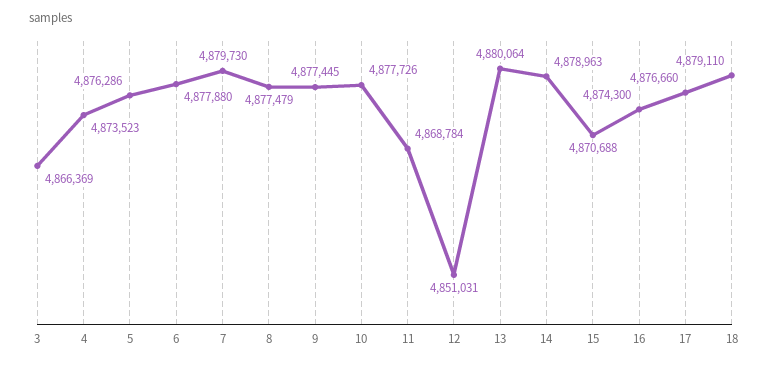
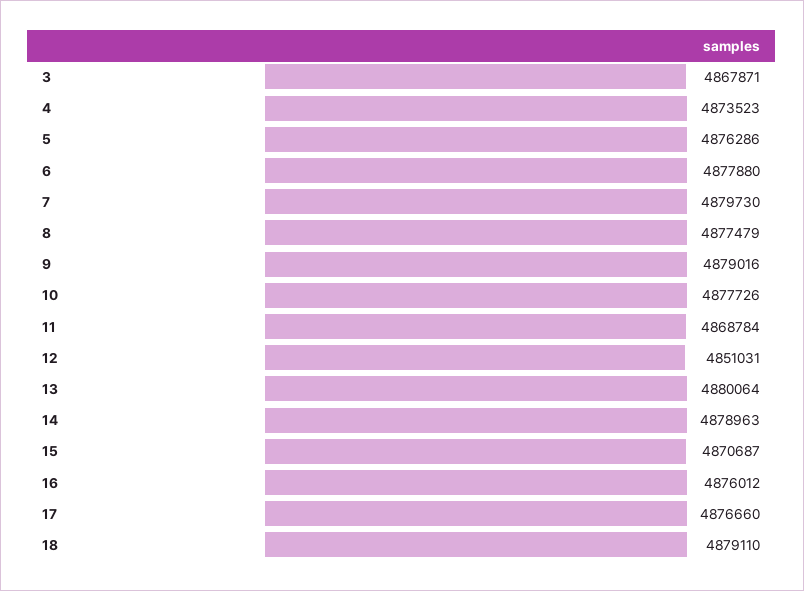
  {
-   "3": 4866369,
+   "3": 4867871,
    "4": 4873523,
    "5": 4876286,
    "6": 4877880,
    "7": 4879730,
    "8": 4877479,
-   "9": 4877445,
+   "9": 4879016,
    "10": 4877726,
    "11": 4868784,
    "12": 4851031,
    "13": 4880064,
    "14": 4878963,
-   "15": 4870688,
+   "15": 4870687,
-   "16": 4874300,
+   "16": 4876012,
    "17": 4876660,
    "18": 4879110
  }

